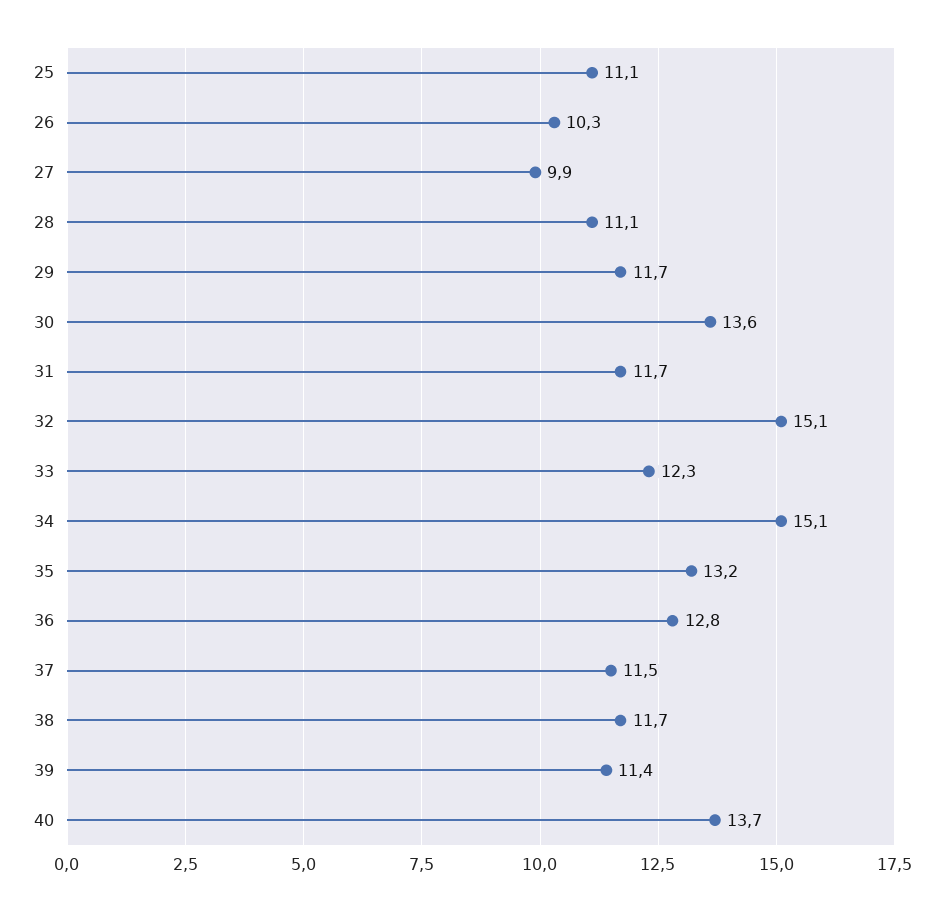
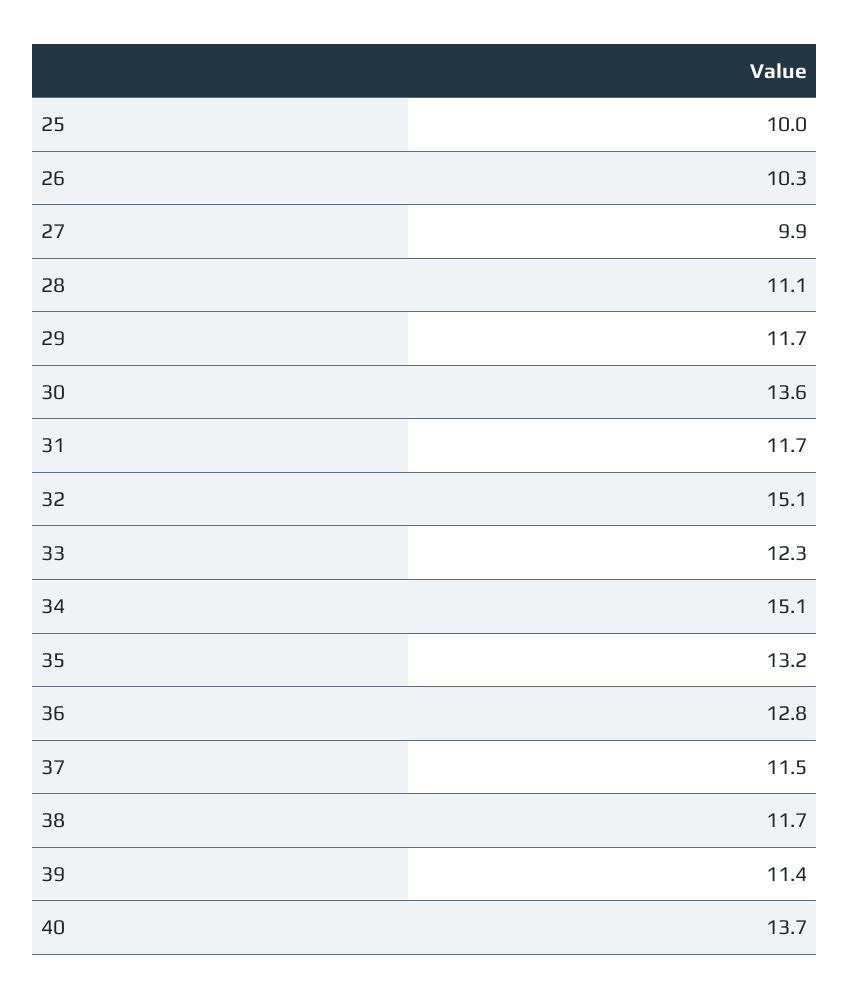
  {
-   "25": 11.1,
+   "25": 10,
    "26": 10.3,
    "27": 9.9,
    "28": 11.1,
    "29": 11.7,
    "30": 13.6,
    "31": 11.7,
    "32": 15.1,
    "33": 12.3,
    "34": 15.1,
    "35": 13.2,
    "36": 12.8,
    "37": 11.5,
    "38": 11.7,
    "39": 11.4,
    "40": 13.7
  }

